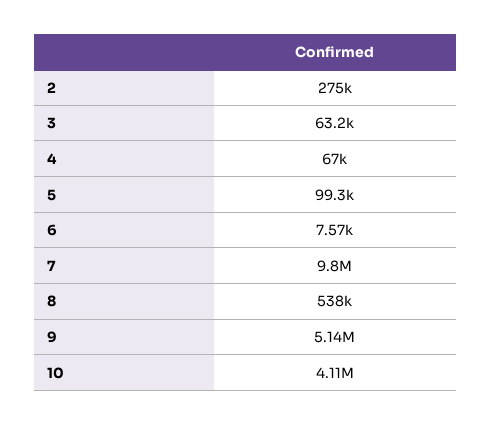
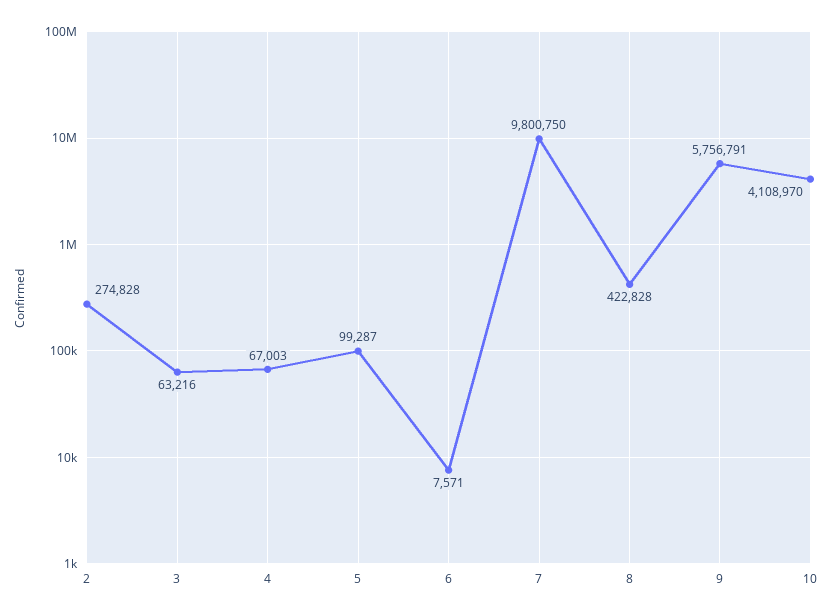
  {
    "2": 274828,
    "3": 63216,
    "4": 67003,
    "5": 99287,
    "6": 7571,
    "7": 9800750,
-   "8": 538000,
+   "8": 422828,
-   "9": 5140000,
+   "9": 5756791,
    "10": 4108970
  }

